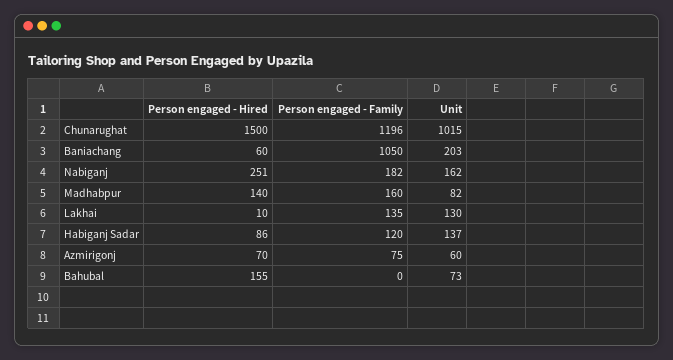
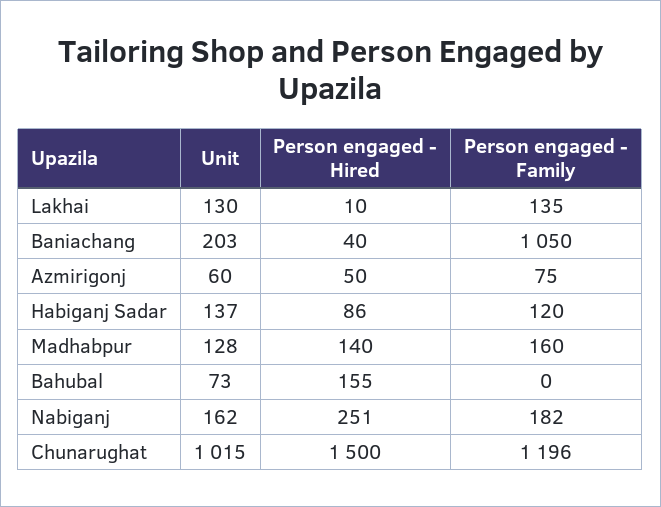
  {
    "Person engaged - Hired": {
      "Chunarughat": 1500,
-     "Baniachang": 60,
+     "Baniachang": 40,
      "Nabiganj": 251,
      "Madhabpur": 140,
      "Lakhai": 10,
      "Habiganj Sadar": 86,
-     "Azmirigonj": 70,
+     "Azmirigonj": 50,
      "Bahubal": 155
    },
    "Person engaged - Family": {
      "Chunarughat": 1196,
      "Baniachang": 1050,
      "Nabiganj": 182,
      "Madhabpur": 160,
      "Lakhai": 135,
      "Habiganj Sadar": 120,
      "Azmirigonj": 75,
      "Bahubal": 0
    },
    "Unit": {
      "Chunarughat": 1015,
      "Baniachang": 203,
      "Nabiganj": 162,
-     "Madhabpur": 82,
+     "Madhabpur": 128,
      "Lakhai": 130,
      "Habiganj Sadar": 137,
      "Azmirigonj": 60,
      "Bahubal": 73
    }
  }

